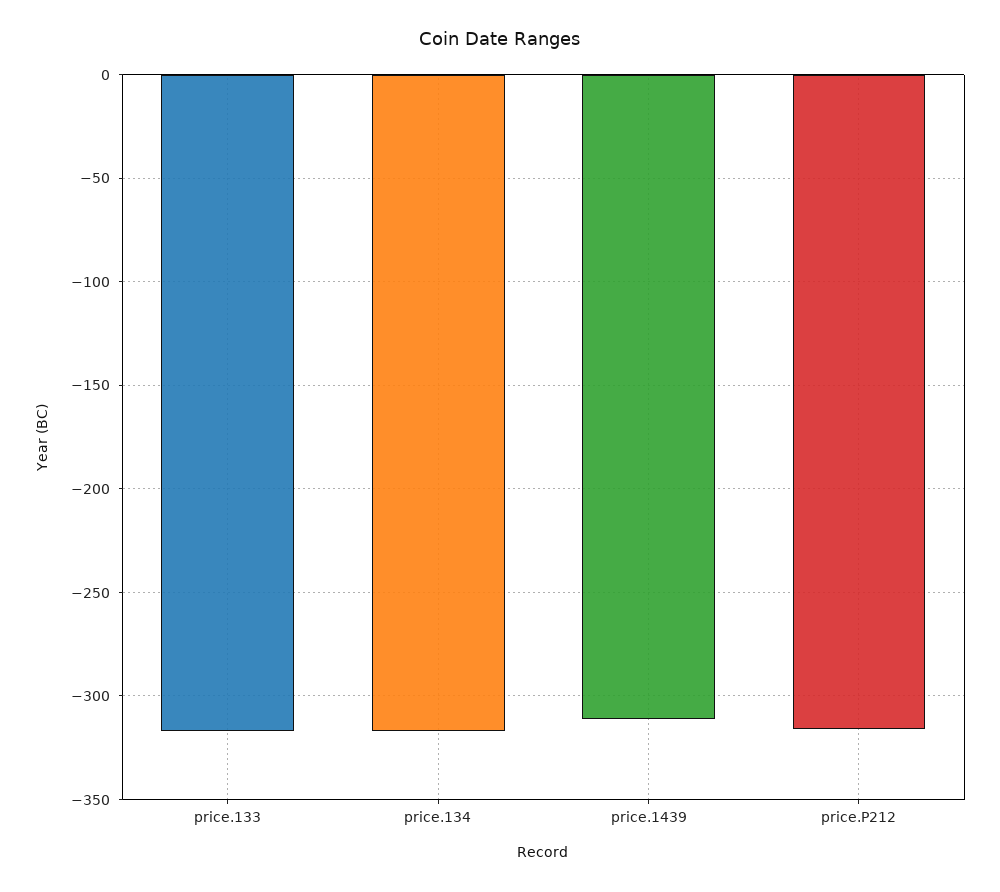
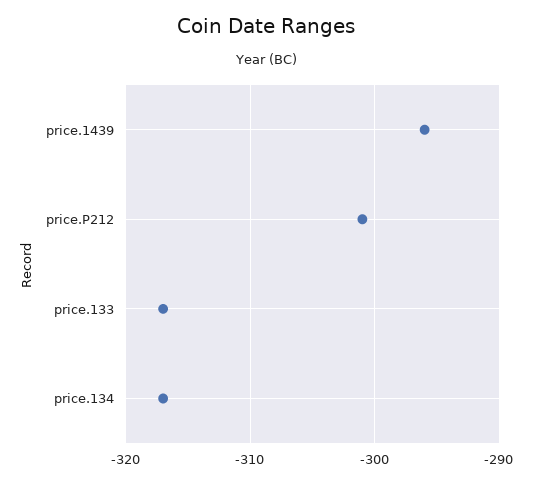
  {
    "price.133": -317,
    "price.134": -317,
-   "price.1439": -310,
+   "price.1439": -296,
-   "price.P212": -315
+   "price.P212": -301
  }

